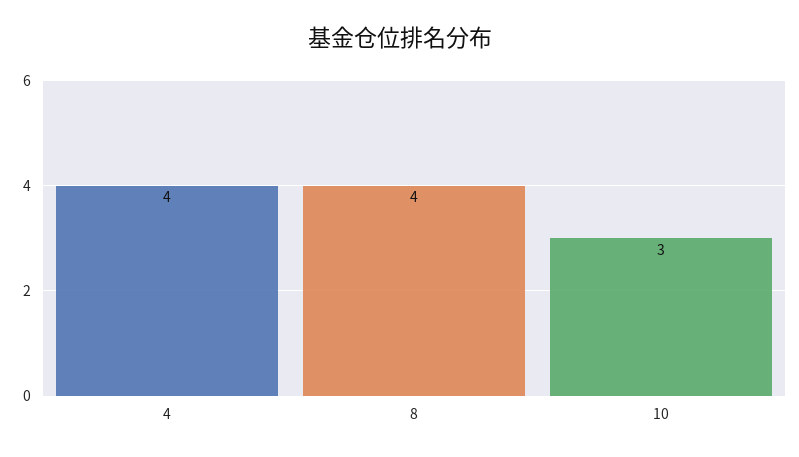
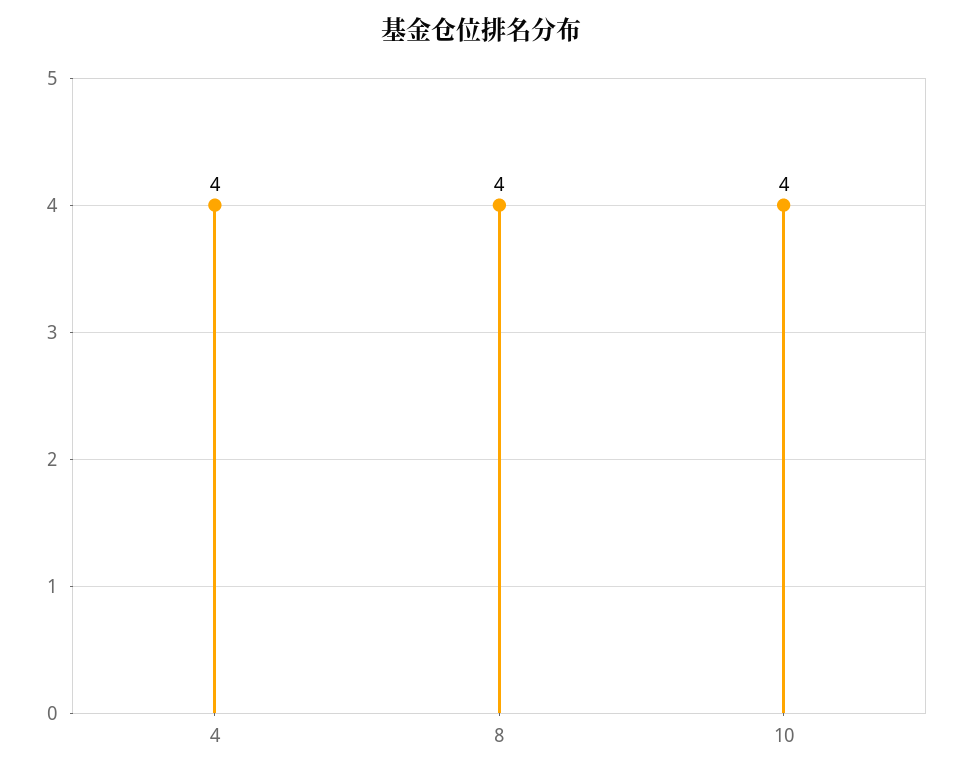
  {
    "4": 4,
    "8": 4,
-   "10": 3
+   "10": 4
  }

